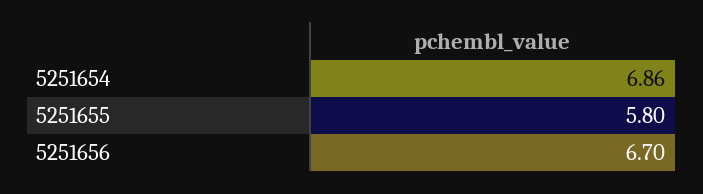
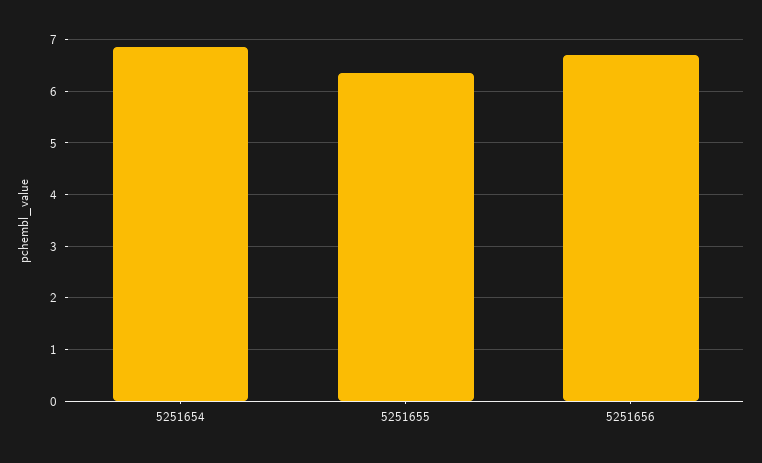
  {
    "5251654": 6.86,
-   "5251655": 5.8,
+   "5251655": 6.4,
    "5251656": 6.7
  }

